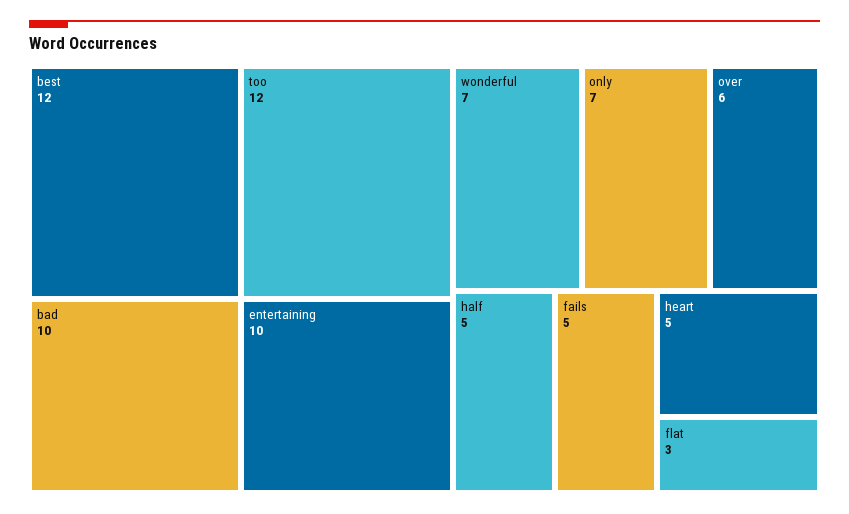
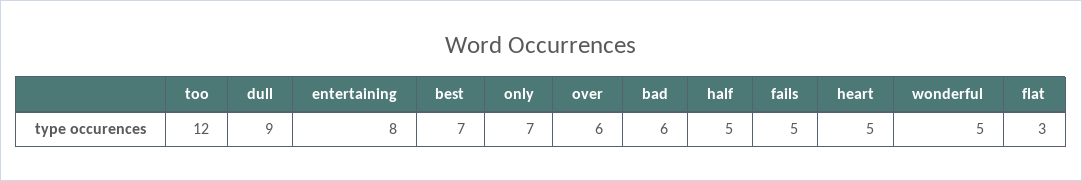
  {
-   "best": 12,
+   "best": 7,
    "too": 12,
-   "bad": 10,
+   "bad": 6,
-   "entertaining": 10,
+   "entertaining": 8,
-   "wonderful": 7,
+   "wonderful": 5,
    "only": 7,
    "over": 6,
    "half": 5,
    "fails": 5,
    "heart": 5,
-   "flat": 3
+   "flat": 3,
+   "dull": 9
  }

